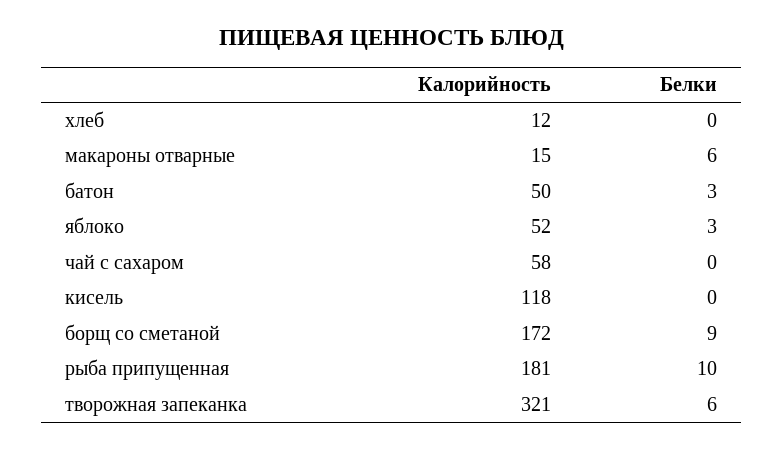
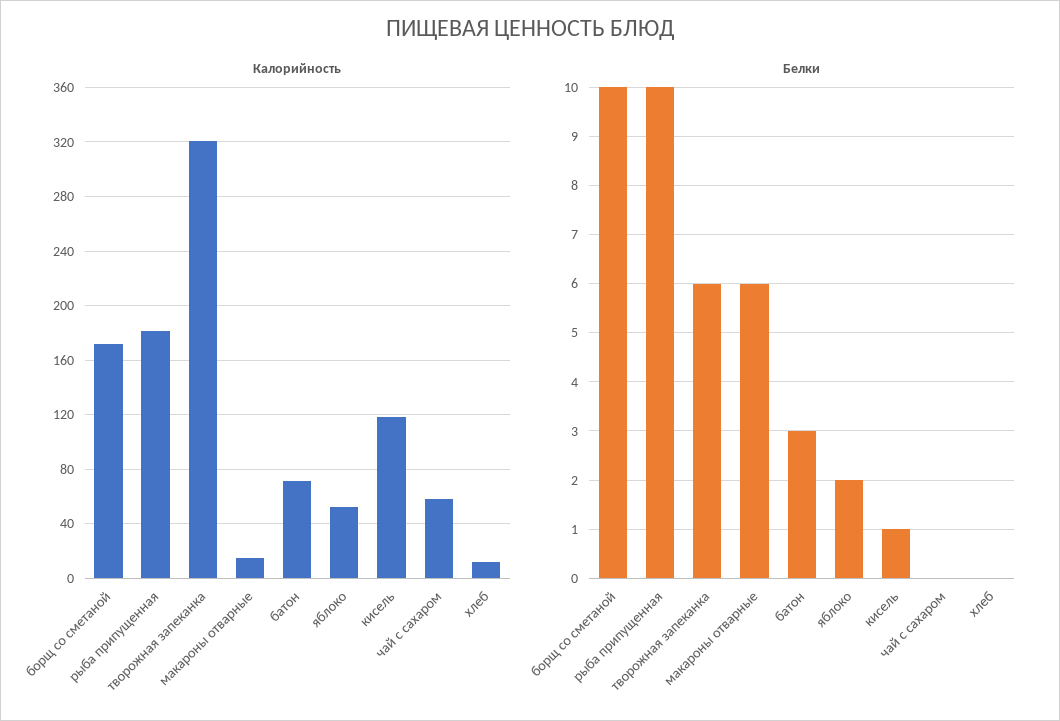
  {
    "Калорийность": {
      "хлеб": 12,
      "макароны отварные": 15,
-     "батон": 50,
+     "батон": 70,
      "яблоко": 52,
      "чай с сахаром": 58,
      "кисель": 118,
      "борщ со сметаной": 172,
      "рыба припущенная": 181,
      "творожная запеканка": 321
    },
    "Белки": {
      "хлеб": 0,
      "макароны отварные": 6,
      "батон": 3,
-     "яблоко": 3,
+     "яблоко": 2,
      "чай с сахаром": 0,
-     "кисель": 0,
+     "кисель": 1,
-     "борщ со сметаной": 9,
+     "борщ со сметаной": 10,
      "рыба припущенная": 10,
      "творожная запеканка": 6
    }
  }

